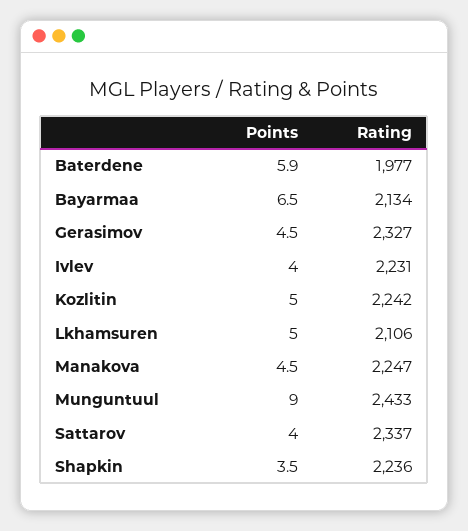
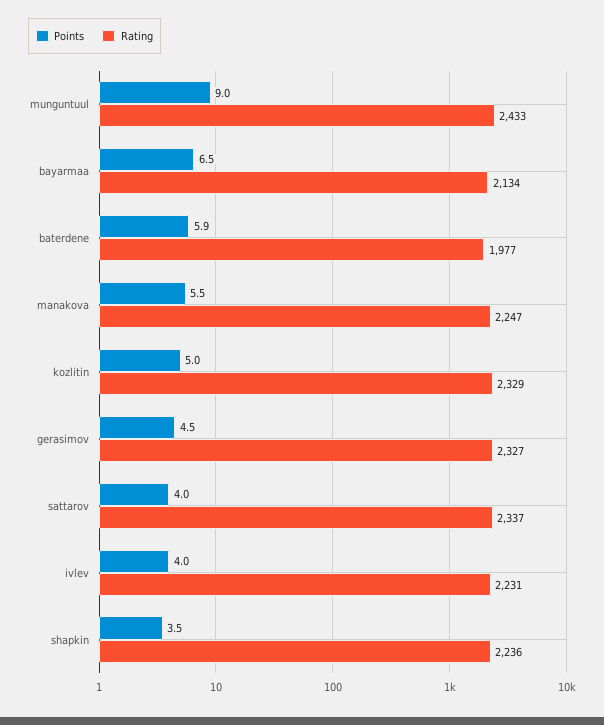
  {
    "Points": {
      "Baterdene": 5.9,
      "Bayarmaa": 6.5,
      "Gerasimov": 4.5,
      "Ivlev": 4,
      "Kozlitin": 5,
-     "Lkhamsuren": 5,
-     "Manakova": 4.5,
+     "Manakova": 5.5,
      "Munguntuul": 9,
      "Sattarov": 4,
      "Shapkin": 3.5
    },
    "Rating": {
      "Baterdene": 1977,
      "Bayarmaa": 2134,
      "Gerasimov": 2327,
      "Ivlev": 2231,
-     "Kozlitin": 2242,
+     "Kozlitin": 2329,
-     "Lkhamsuren": 2106,
      "Manakova": 2247,
      "Munguntuul": 2433,
      "Sattarov": 2337,
      "Shapkin": 2236
    }
  }

